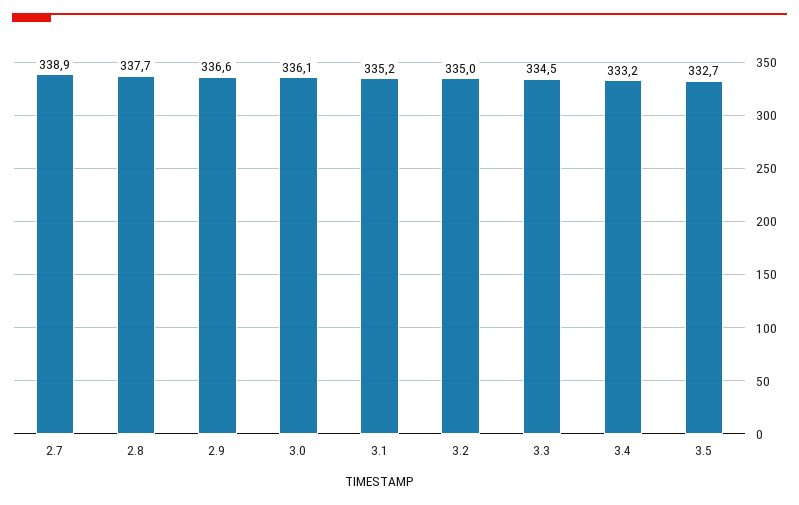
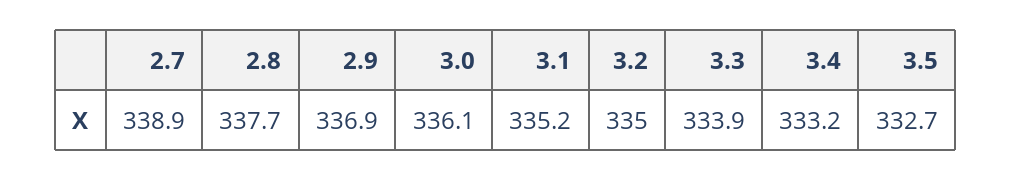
  {
    "2.7": 338.9,
    "2.8": 337.7,
-   "2.9": 336.6,
+   "2.9": 336.9,
    "3.0": 336.1,
    "3.1": 335.2,
    "3.2": 335,
-   "3.3": 334.5,
+   "3.3": 333.9,
    "3.4": 333.2,
    "3.5": 332.7
  }

